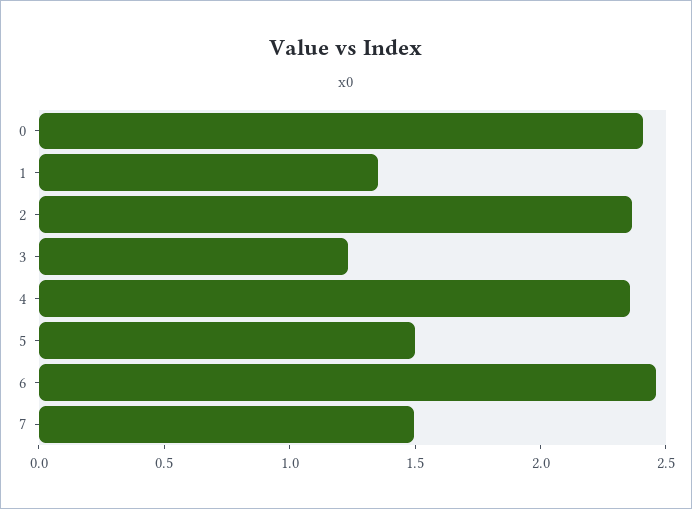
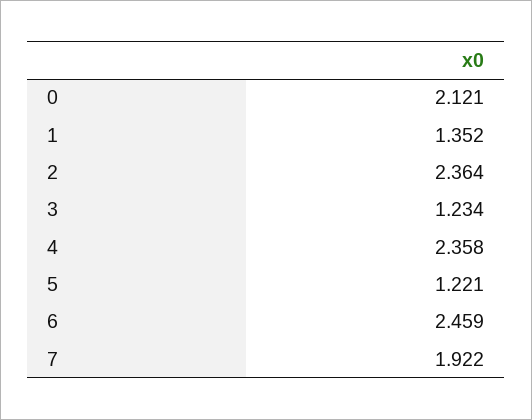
  {
-   "0": 2.4,
+   "0": 2.121,
    "1": 1.352,
    "2": 2.364,
    "3": 1.234,
    "4": 2.358,
-   "5": 1.5,
+   "5": 1.221,
    "6": 2.459,
-   "7": 1.5
+   "7": 1.922
  }

